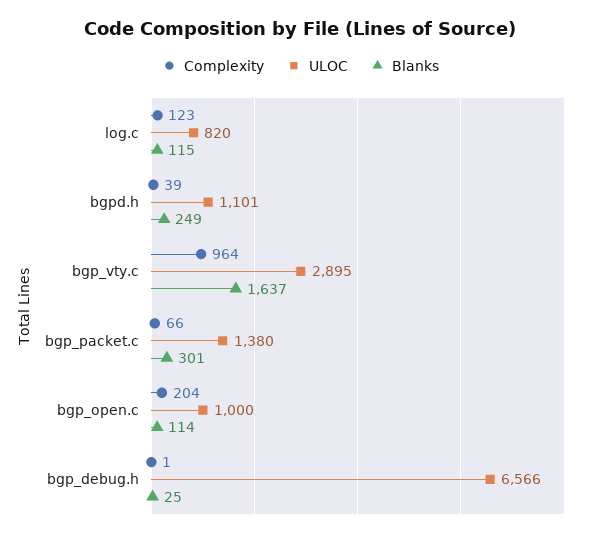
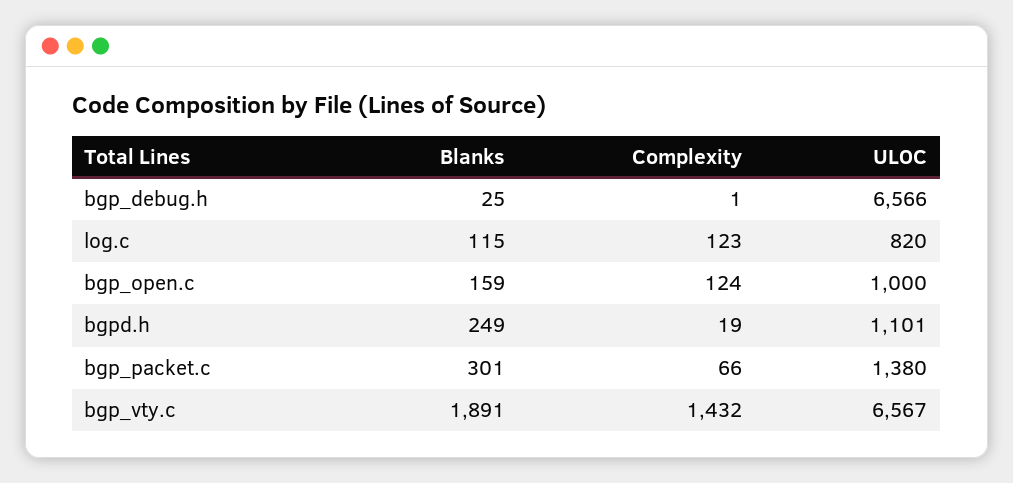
  {
    "Complexity": {
      "log.c": 123,
-     "bgpd.h": 39,
+     "bgpd.h": 19,
-     "bgp_vty.c": 964,
+     "bgp_vty.c": 1432,
      "bgp_packet.c": 66,
-     "bgp_open.c": 204,
+     "bgp_open.c": 124,
      "bgp_debug.h": 1
    },
    "ULOC": {
      "log.c": 820,
      "bgpd.h": 1101,
-     "bgp_vty.c": 2895,
+     "bgp_vty.c": 6567,
      "bgp_packet.c": 1380,
      "bgp_open.c": 1000,
      "bgp_debug.h": 6566
    },
    "Blanks": {
      "log.c": 115,
      "bgpd.h": 249,
-     "bgp_vty.c": 1637,
+     "bgp_vty.c": 1891,
      "bgp_packet.c": 301,
-     "bgp_open.c": 114,
+     "bgp_open.c": 159,
      "bgp_debug.h": 25
    }
  }

